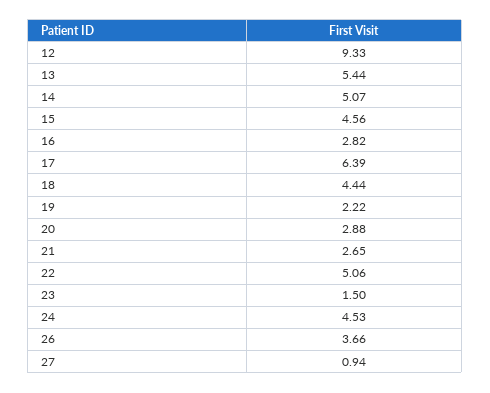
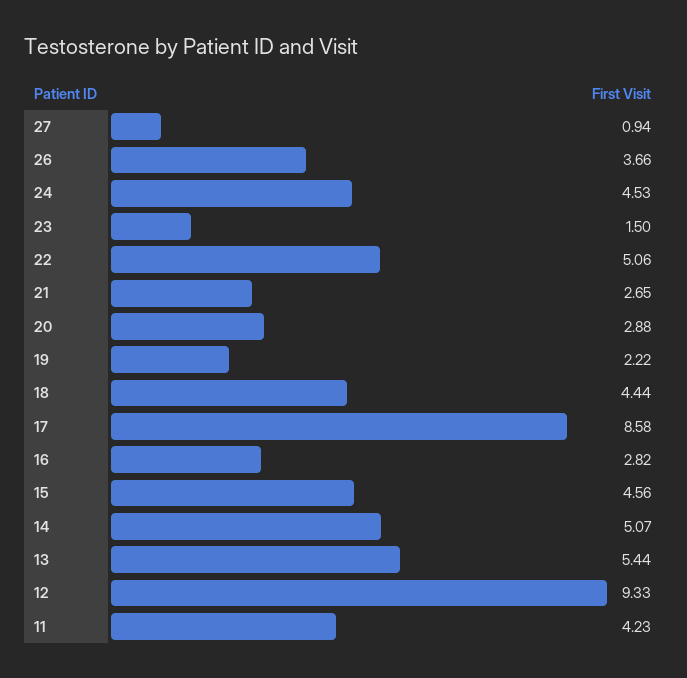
  {
    "12": 9.33,
    "13": 5.44,
    "14": 5.07,
    "15": 4.56,
    "16": 2.82,
-   "17": 6.39,
+   "17": 8.58,
    "18": 4.44,
    "19": 2.22,
    "20": 2.88,
    "21": 2.65,
    "22": 5.06,
    "23": 1.5,
    "24": 4.53,
    "26": 3.66,
-   "27": 0.94
+   "27": 0.94,
+   "11": 4.23
  }

